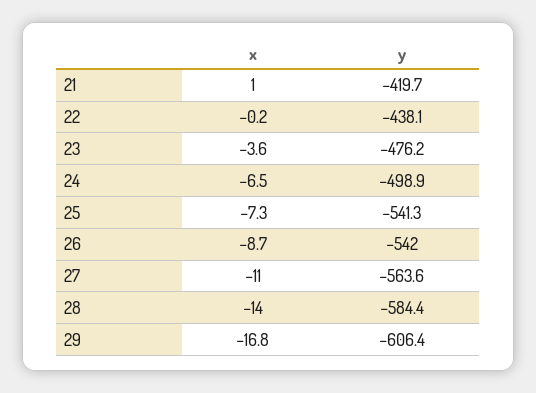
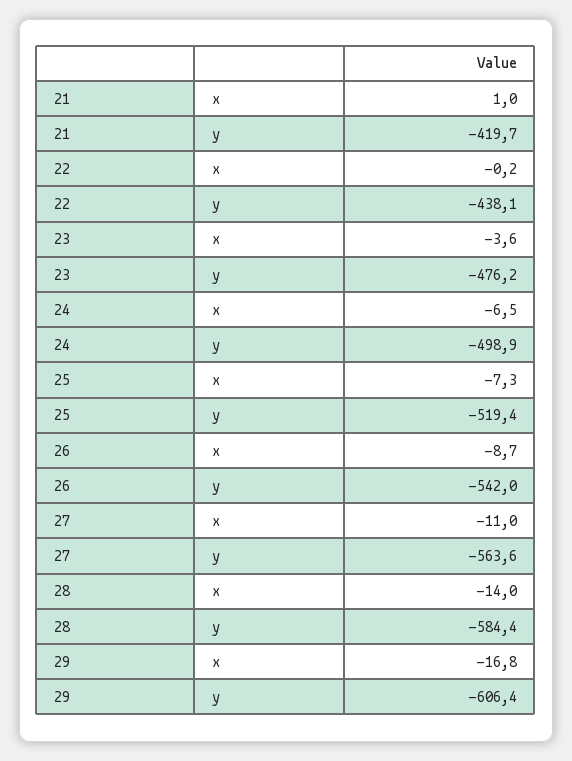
  {
    "x": {
      "21": 1,
      "22": -0.2,
      "23": -3.6,
      "24": -6.5,
      "25": -7.3,
      "26": -8.7,
      "27": -11,
      "28": -14,
      "29": -16.8
    },
    "y": {
      "21": -419.7,
      "22": -438.1,
      "23": -476.2,
      "24": -498.9,
-     "25": -541.3,
+     "25": -519.4,
      "26": -542,
      "27": -563.6,
      "28": -584.4,
      "29": -606.4
    }
  }

